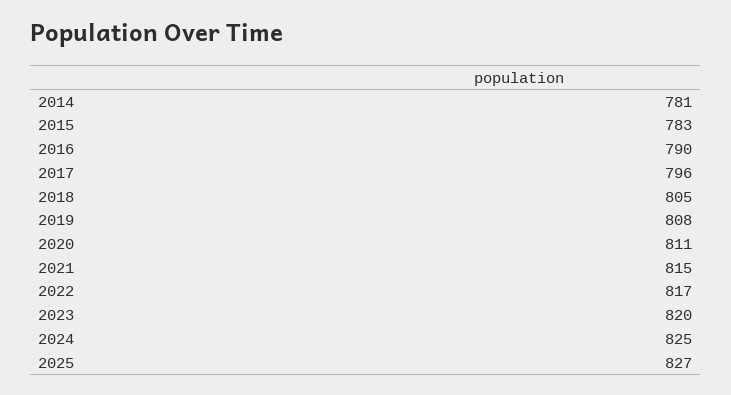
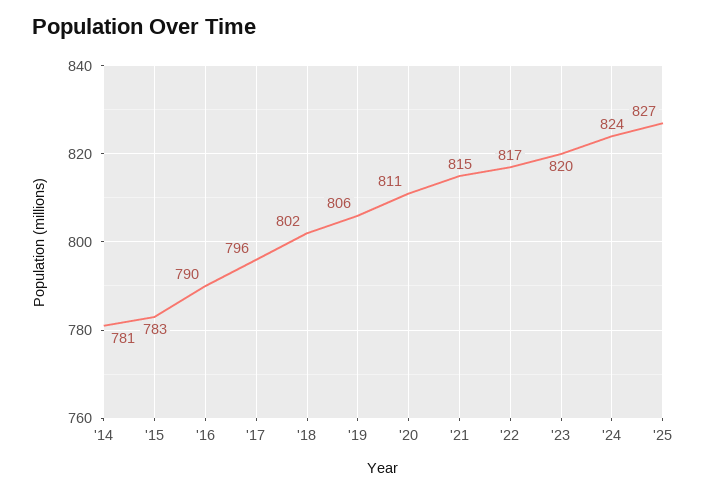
  {
    "2014": 781,
    "2015": 783,
    "2016": 790,
    "2017": 796,
-   "2018": 805,
+   "2018": 802,
-   "2019": 808,
+   "2019": 806,
    "2020": 811,
    "2021": 815,
    "2022": 817,
    "2023": 820,
-   "2024": 825,
+   "2024": 824,
    "2025": 827
  }

